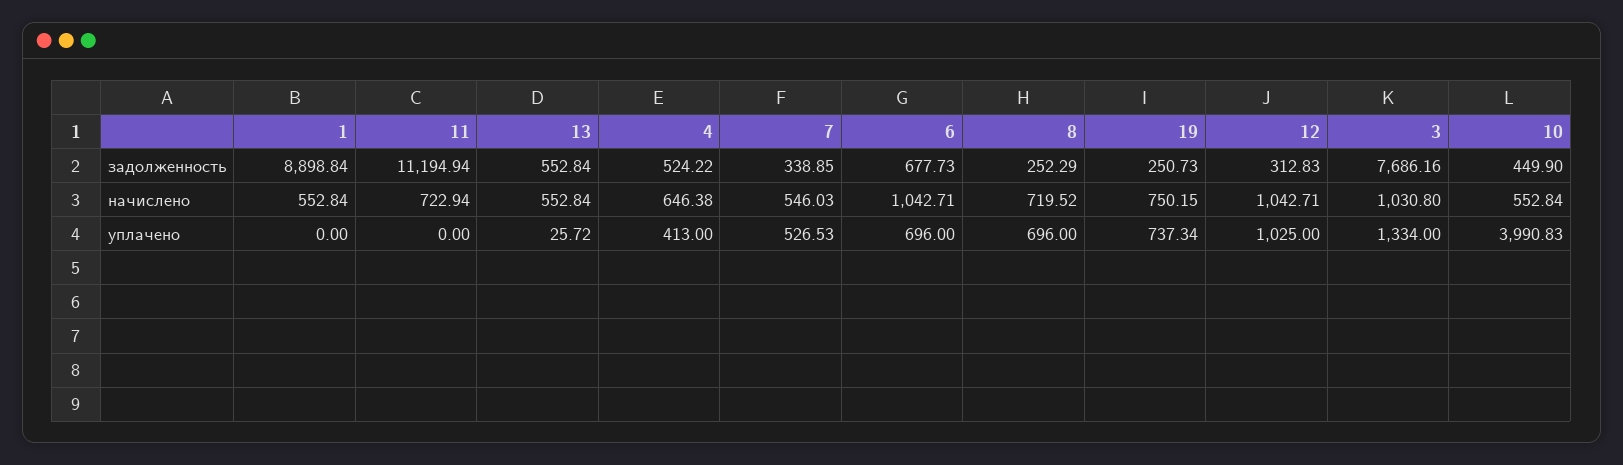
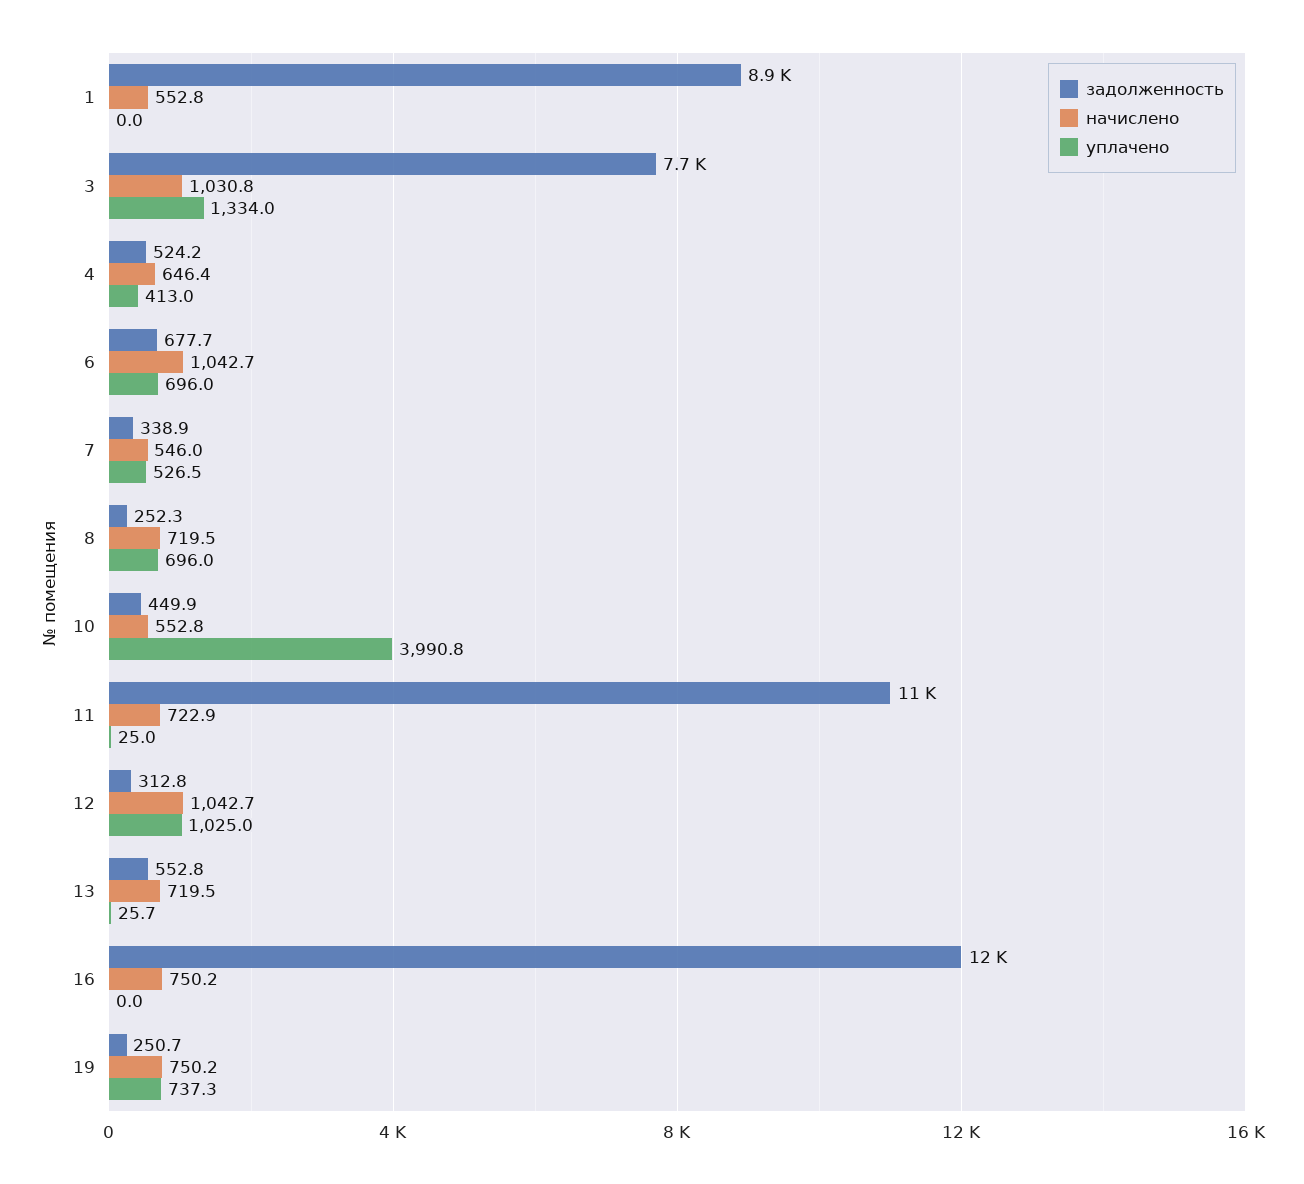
  {
    "задолженность": {
      "1": 8898.84,
      "11": 11194.94,
      "13": 552.84,
      "4": 524.22,
      "7": 338.85,
      "6": 677.73,
      "8": 252.29,
      "19": 250.73,
      "12": 312.83,
      "3": 7686.16,
-     "10": 449.9
+     "10": 449.9,
+     "16": 12000
    },
    "начислено": {
      "1": 552.84,
      "11": 722.94,
-     "13": 552.84,
+     "13": 719.5,
      "4": 646.38,
      "7": 546.03,
      "6": 1042.71,
      "8": 719.52,
      "19": 750.15,
      "12": 1042.71,
      "3": 1030.8,
-     "10": 552.84
+     "10": 552.84,
+     "16": 750.2
    },
    "уплачено": {
      "1": 0,
-     "11": 0,
+     "11": 25,
      "13": 25.72,
      "4": 413,
      "7": 526.53,
      "6": 696,
      "8": 696,
      "19": 737.34,
      "12": 1025,
      "3": 1334,
-     "10": 3990.83
+     "10": 3990.83,
+     "16": 0
    }
  }

